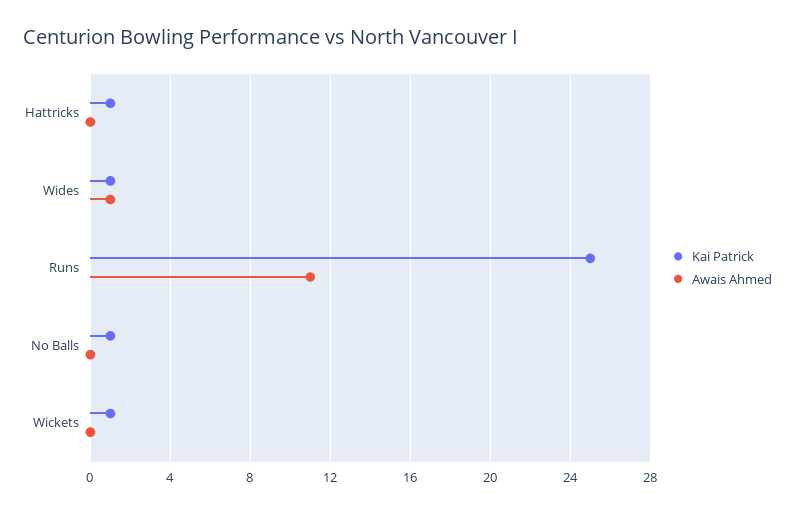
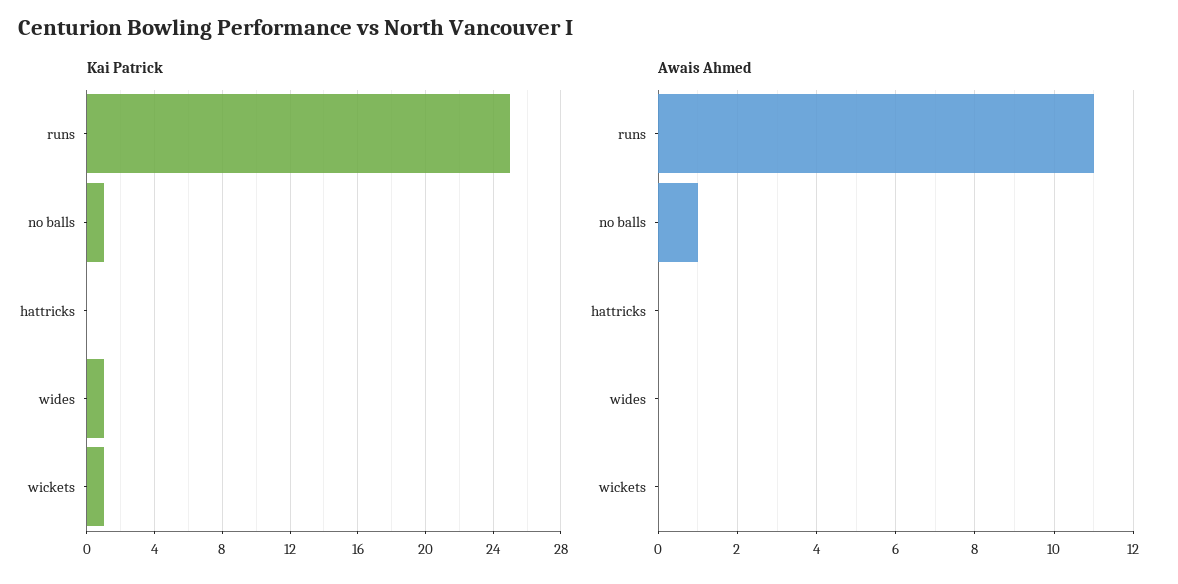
  {
    "Kai Patrick": {
-     "Hattricks": 1,
+     "Hattricks": 0,
      "Wides": 1,
      "Runs": 25,
      "No Balls": 1,
      "Wickets": 1
    },
    "Awais Ahmed": {
      "Hattricks": 0,
-     "Wides": 1,
+     "Wides": 0,
      "Runs": 11,
-     "No Balls": 0,
+     "No Balls": 1,
      "Wickets": 0
    }
  }

